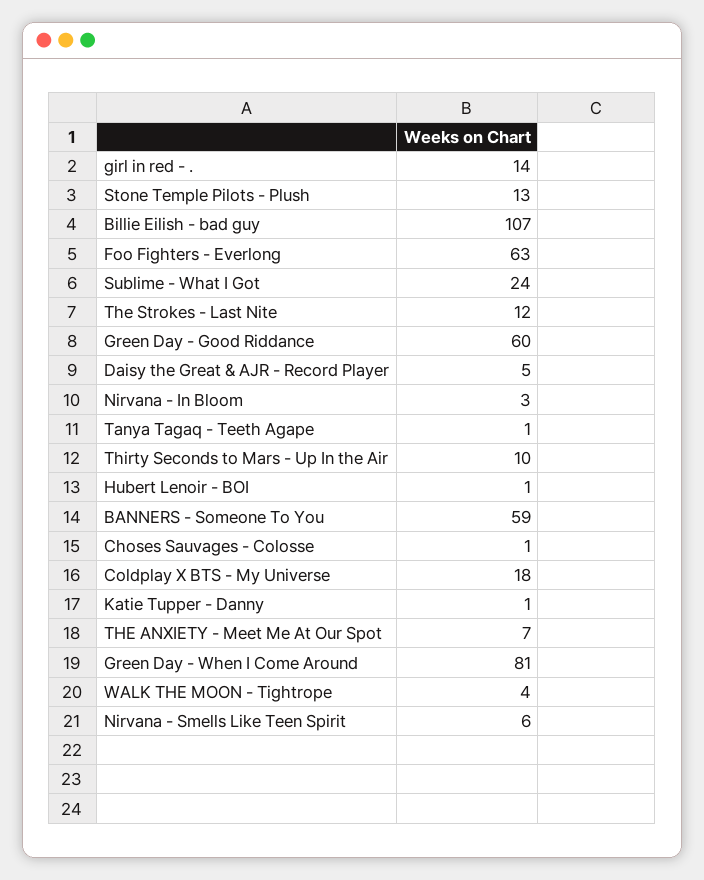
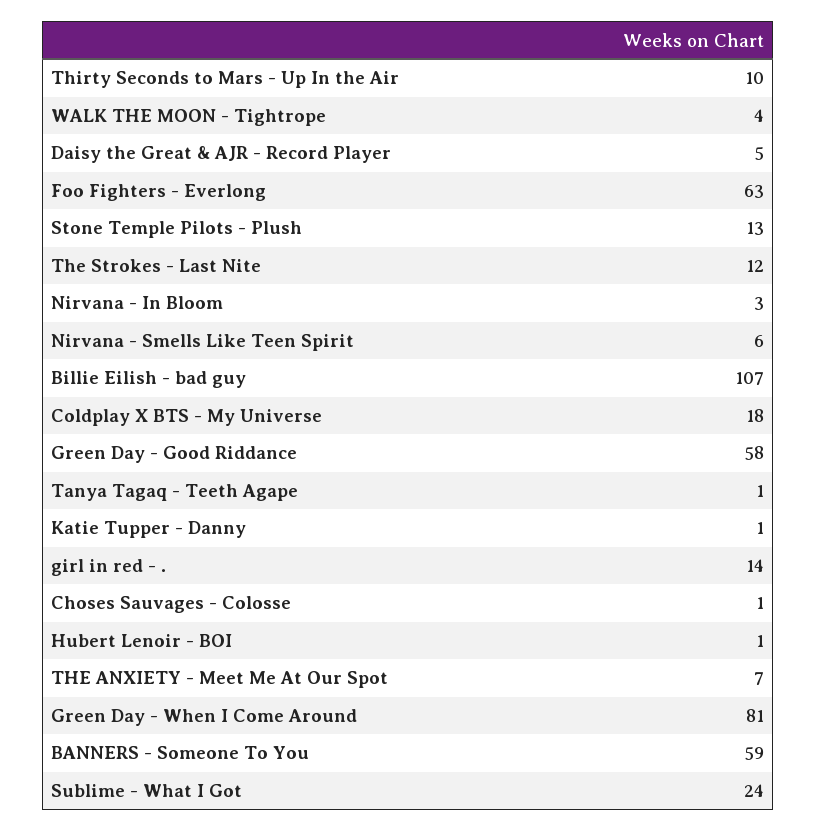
  {
    "girl in red - .": 14,
    "Stone Temple Pilots - Plush": 13,
    "Billie Eilish - bad guy": 107,
    "Foo Fighters - Everlong": 63,
    "Sublime - What I Got": 24,
    "The Strokes - Last Nite": 12,
-   "Green Day - Good Riddance": 60,
+   "Green Day - Good Riddance": 58,
    "Daisy the Great & AJR - Record Player": 5,
    "Nirvana - In Bloom": 3,
    "Tanya Tagaq - Teeth Agape": 1,
    "Thirty Seconds to Mars - Up In the Air": 10,
    "Hubert Lenoir - BOI": 1,
    "BANNERS - Someone To You": 59,
    "Choses Sauvages - Colosse": 1,
    "Coldplay X BTS - My Universe": 18,
    "Katie Tupper - Danny": 1,
    "THE ANXIETY - Meet Me At Our Spot": 7,
    "Green Day - When I Come Around": 81,
    "WALK THE MOON - Tightrope": 4,
    "Nirvana - Smells Like Teen Spirit": 6
  }

